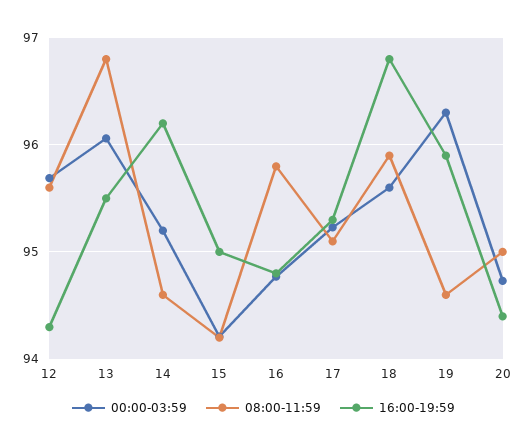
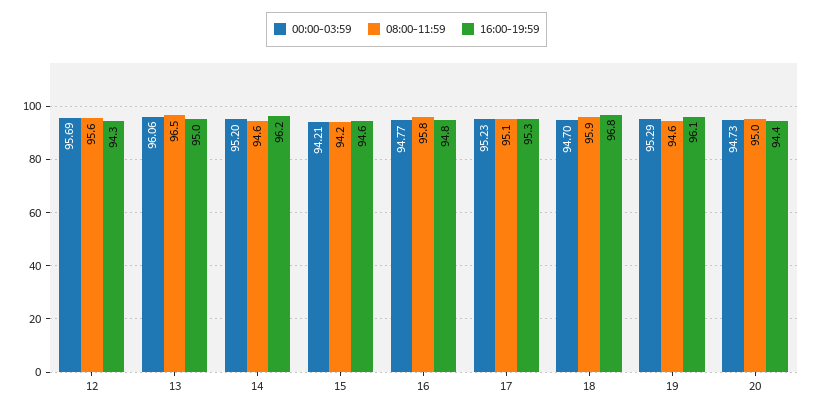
  {
    "00:00-03:59": {
      "12": 95.69,
      "13": 96.06,
      "14": 95.2,
      "15": 94.21,
      "16": 94.77,
      "17": 95.23,
-     "18": 95.6,
+     "18": 94.7,
-     "19": 96.3,
+     "19": 95.29,
      "20": 94.73
    },
    "08:00-11:59": {
      "12": 95.6,
-     "13": 96.8,
+     "13": 96.5,
      "14": 94.6,
      "15": 94.2,
      "16": 95.8,
      "17": 95.1,
      "18": 95.9,
      "19": 94.6,
      "20": 95
    },
    "16:00-19:59": {
      "12": 94.3,
-     "13": 95.5,
+     "13": 95,
      "14": 96.2,
-     "15": 95,
+     "15": 94.6,
      "16": 94.8,
      "17": 95.3,
      "18": 96.8,
-     "19": 95.9,
+     "19": 96.1,
      "20": 94.4
    }
  }

